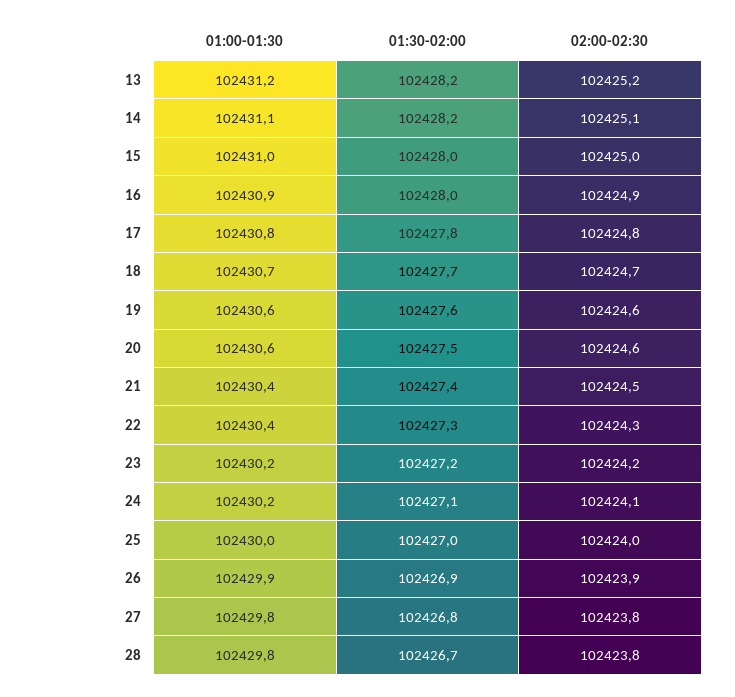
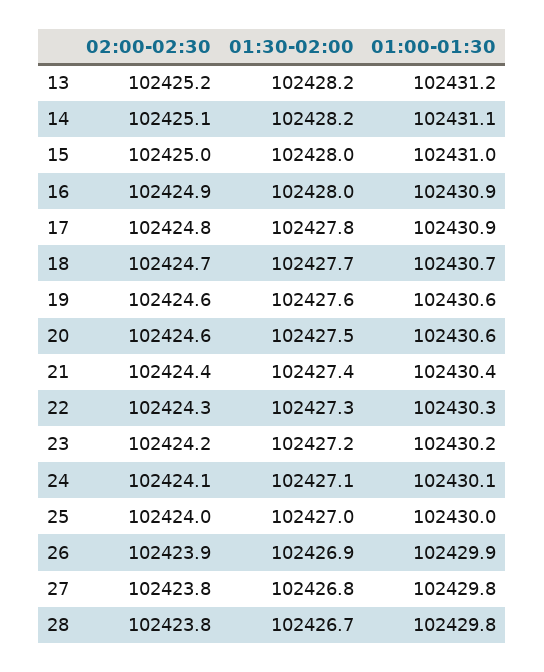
  {
    "01:00-01:30": {
      "13": 102431.2,
      "14": 102431.1,
      "15": 102431,
      "16": 102430.9,
-     "17": 102430.8,
+     "17": 102430.9,
      "18": 102430.7,
      "19": 102430.6,
      "20": 102430.6,
      "21": 102430.4,
-     "22": 102430.4,
+     "22": 102430.3,
      "23": 102430.2,
-     "24": 102430.2,
+     "24": 102430.1,
      "25": 102430,
      "26": 102429.9,
      "27": 102429.8,
      "28": 102429.8
    },
    "01:30-02:00": {
      "13": 102428.2,
      "14": 102428.2,
      "15": 102428,
      "16": 102428,
      "17": 102427.8,
      "18": 102427.7,
      "19": 102427.6,
      "20": 102427.5,
      "21": 102427.4,
      "22": 102427.3,
      "23": 102427.2,
      "24": 102427.1,
      "25": 102427,
      "26": 102426.9,
      "27": 102426.8,
      "28": 102426.7
    },
    "02:00-02:30": {
      "13": 102425.2,
      "14": 102425.1,
      "15": 102425,
      "16": 102424.9,
      "17": 102424.8,
      "18": 102424.7,
      "19": 102424.6,
      "20": 102424.6,
-     "21": 102424.5,
+     "21": 102424.4,
      "22": 102424.3,
      "23": 102424.2,
      "24": 102424.1,
      "25": 102424,
      "26": 102423.9,
      "27": 102423.8,
      "28": 102423.8
    }
  }

